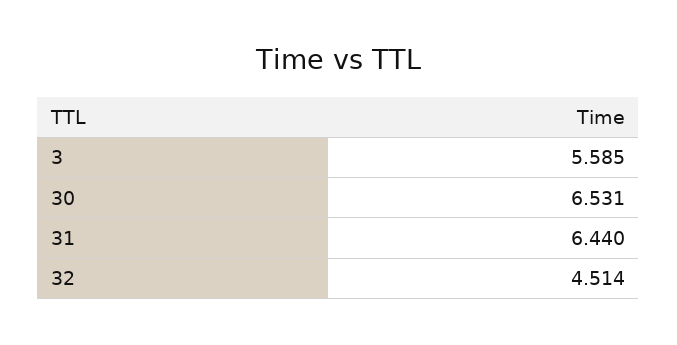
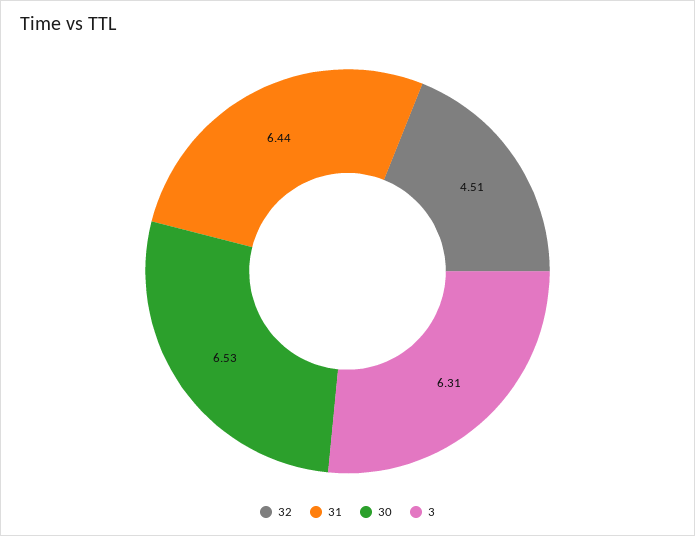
  {
-   "3": 5.585,
+   "3": 6.31,
    "30": 6.531,
    "31": 6.44,
    "32": 4.514
  }

